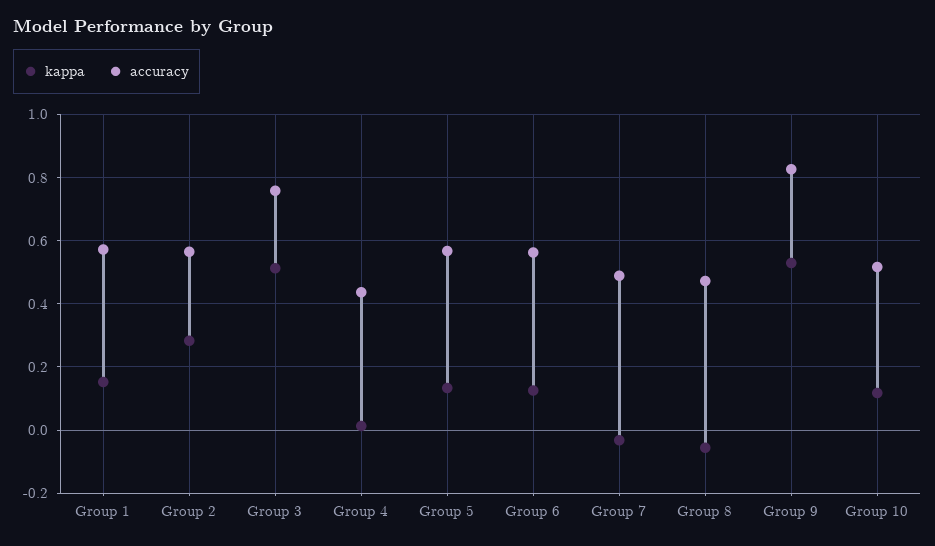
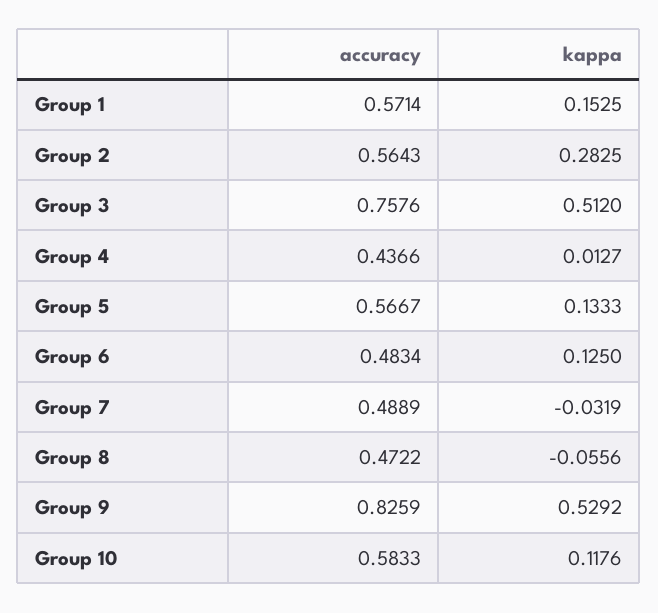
  {
    "kappa": {
      "Group 1": 0.1525,
      "Group 2": 0.2825,
      "Group 3": 0.512,
      "Group 4": 0.0127,
      "Group 5": 0.1333,
      "Group 6": 0.125,
      "Group 7": -0.0319,
      "Group 8": -0.0556,
      "Group 9": 0.5292,
      "Group 10": 0.1176
    },
    "accuracy": {
      "Group 1": 0.5714,
      "Group 2": 0.5643,
      "Group 3": 0.7576,
      "Group 4": 0.4366,
      "Group 5": 0.5667,
-     "Group 6": 0.56,
+     "Group 6": 0.4834,
      "Group 7": 0.4889,
      "Group 8": 0.4722,
      "Group 9": 0.8259,
-     "Group 10": 0.52
+     "Group 10": 0.5833
    }
  }

